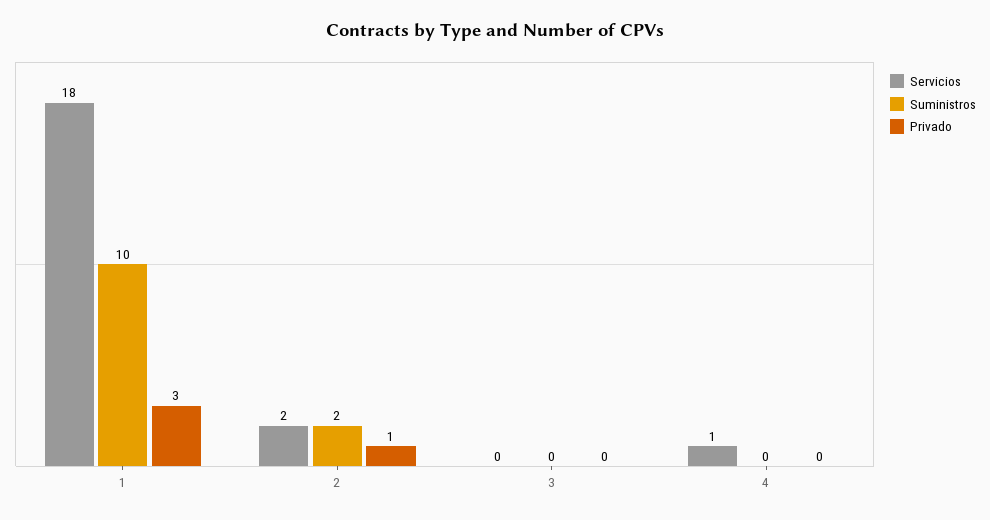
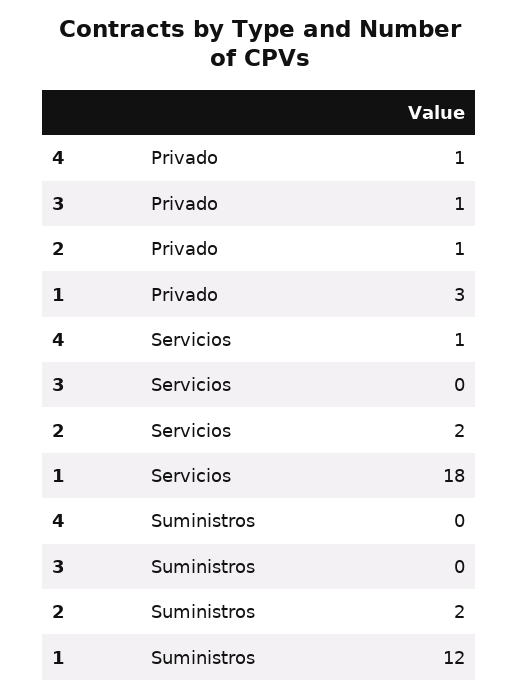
  {
    "Servicios": {
      "1": 18,
      "2": 2,
      "3": 0,
      "4": 1
    },
    "Suministros": {
-     "1": 10,
+     "1": 12,
      "2": 2,
      "3": 0,
      "4": 0
    },
    "Privado": {
      "1": 3,
      "2": 1,
-     "3": 0,
+     "3": 1,
-     "4": 0
+     "4": 1
    }
  }

